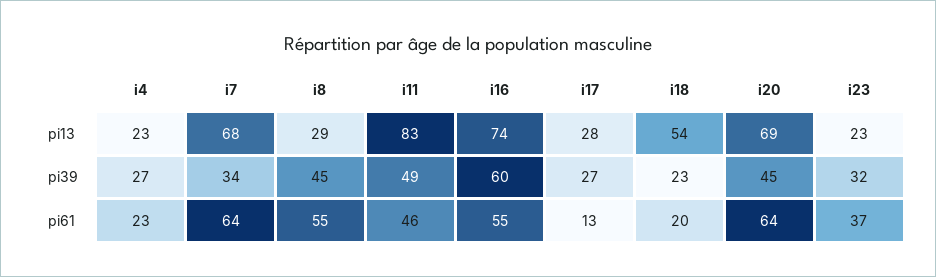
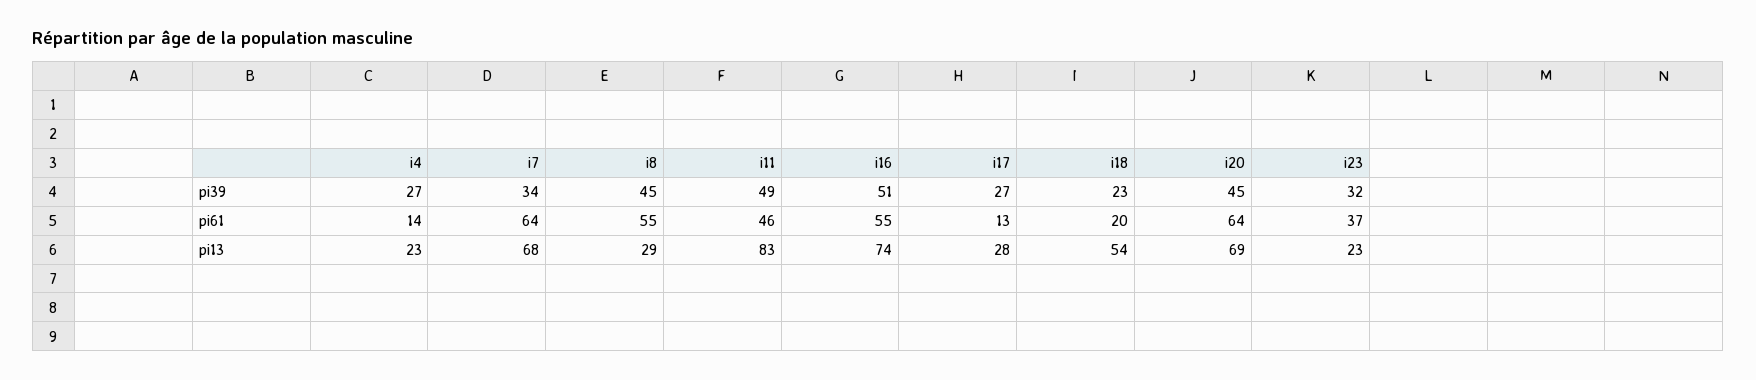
  {
    "i4": {
      "pi13": 23,
      "pi39": 27,
-     "pi61": 23
+     "pi61": 14
    },
    "i7": {
      "pi13": 68,
      "pi39": 34,
      "pi61": 64
    },
    "i8": {
      "pi13": 29,
      "pi39": 45,
      "pi61": 55
    },
    "i11": {
      "pi13": 83,
      "pi39": 49,
      "pi61": 46
    },
    "i16": {
      "pi13": 74,
-     "pi39": 60,
+     "pi39": 51,
      "pi61": 55
    },
    "i17": {
      "pi13": 28,
      "pi39": 27,
      "pi61": 13
    },
    "i18": {
      "pi13": 54,
      "pi39": 23,
      "pi61": 20
    },
    "i20": {
      "pi13": 69,
      "pi39": 45,
      "pi61": 64
    },
    "i23": {
      "pi13": 23,
      "pi39": 32,
      "pi61": 37
    }
  }

